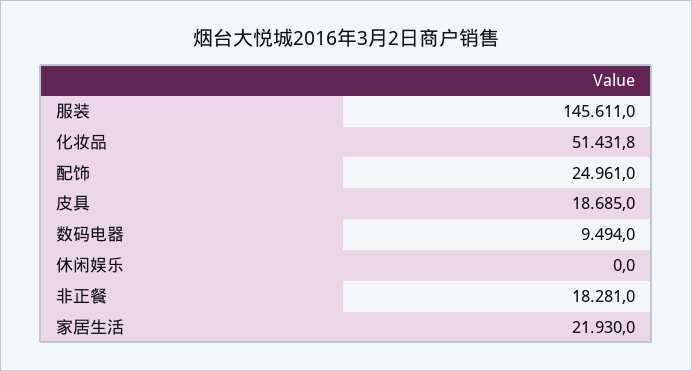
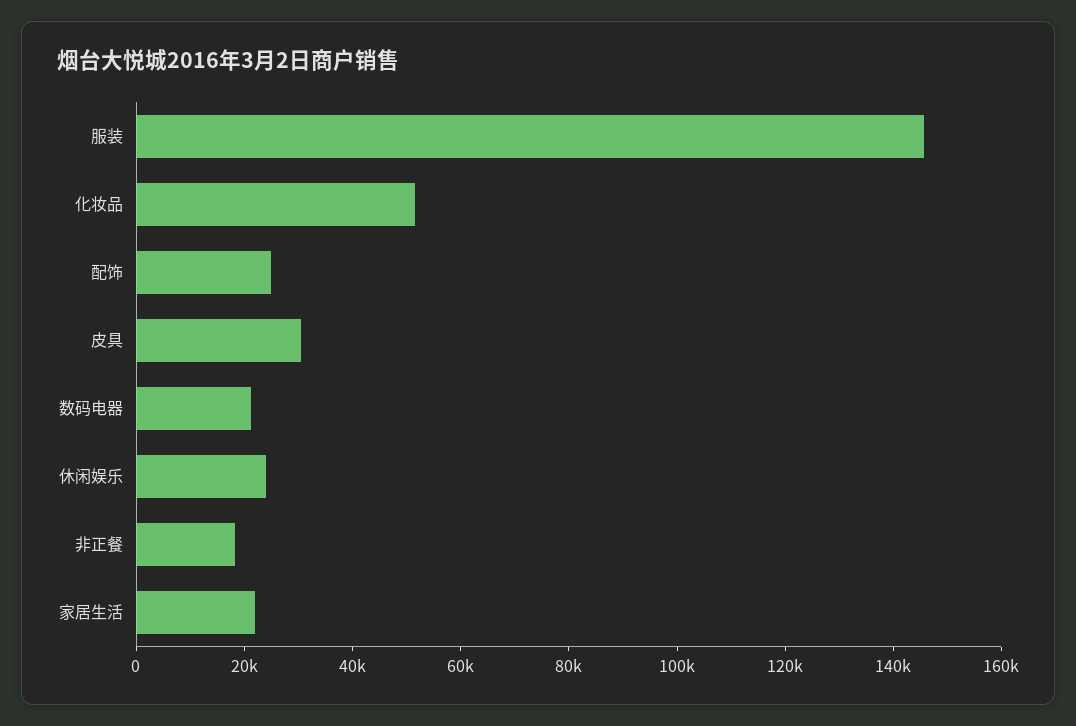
  {
    "服装": 145611,
    "化妆品": 51431.8,
    "配饰": 24961,
-   "皮具": 18685,
+   "皮具": 30000,
-   "数码电器": 9494,
+   "数码电器": 20000,
-   "休闲娱乐": 0,
+   "休闲娱乐": 25000,
    "非正餐": 18281,
    "家居生活": 21930
  }

